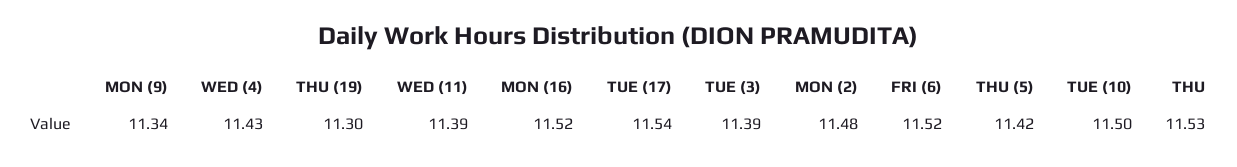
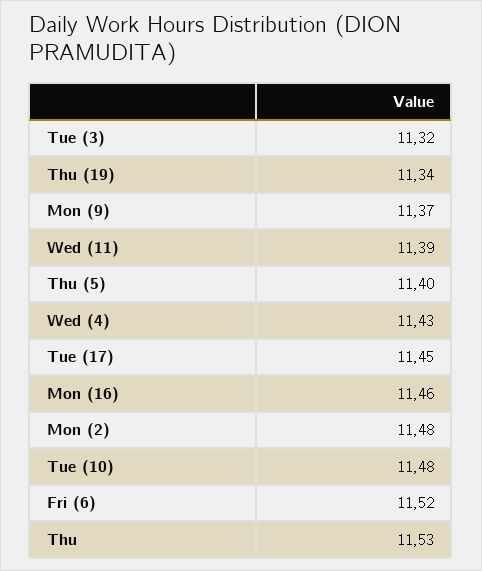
  {
-   "MON (9)": 11.34,
+   "MON (9)": 11.37,
    "WED (4)": 11.43,
-   "THU (19)": 11.3,
+   "THU (19)": 11.34,
    "WED (11)": 11.39,
-   "MON (16)": 11.52,
+   "MON (16)": 11.46,
-   "TUE (17)": 11.54,
+   "TUE (17)": 11.45,
-   "TUE (3)": 11.39,
+   "TUE (3)": 11.32,
    "MON (2)": 11.48,
    "FRI (6)": 11.52,
-   "THU (5)": 11.42,
+   "THU (5)": 11.4,
-   "TUE (10)": 11.5,
+   "TUE (10)": 11.48,
    "THU": 11.53
  }

